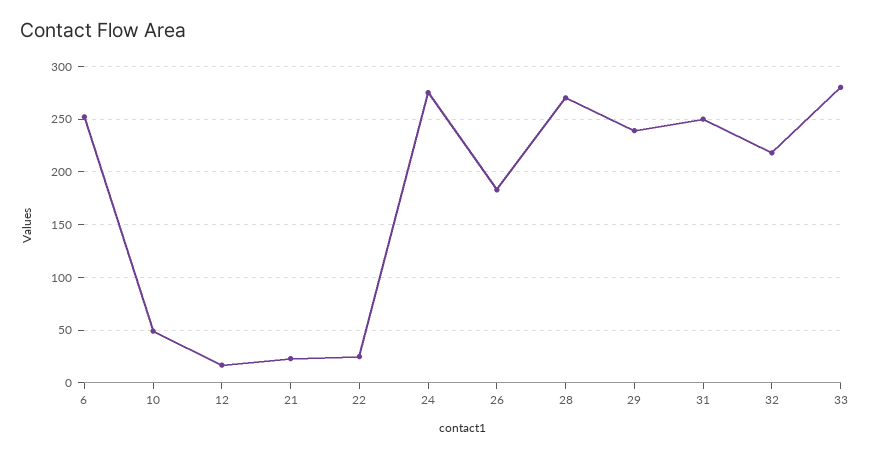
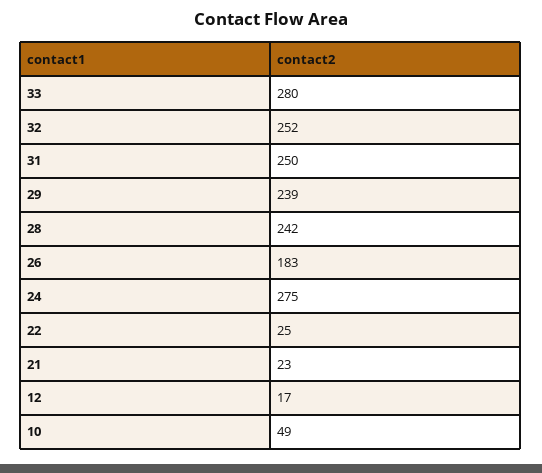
  {
-   "6": 250,
    "10": 49,
    "12": 17,
    "21": 23,
    "22": 25,
    "24": 275,
    "26": 183,
-   "28": 270,
+   "28": 242,
    "29": 239,
    "31": 250,
-   "32": 220,
+   "32": 252,
    "33": 280
  }

